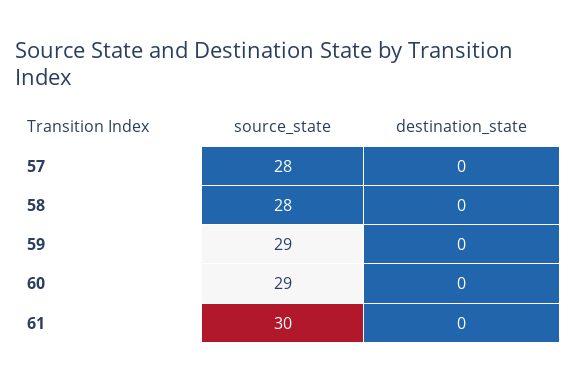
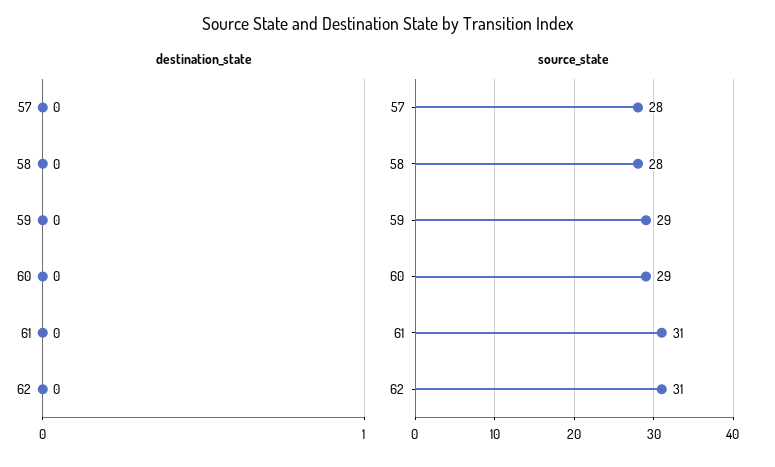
  {
    "source_state": {
      "57": 28,
      "58": 28,
      "59": 29,
      "60": 29,
-     "61": 30
+     "61": 31,
+     "62": 31
    },
    "destination_state": {
      "57": 0,
      "58": 0,
      "59": 0,
      "60": 0,
-     "61": 0
+     "61": 0,
+     "62": 0
    }
  }

